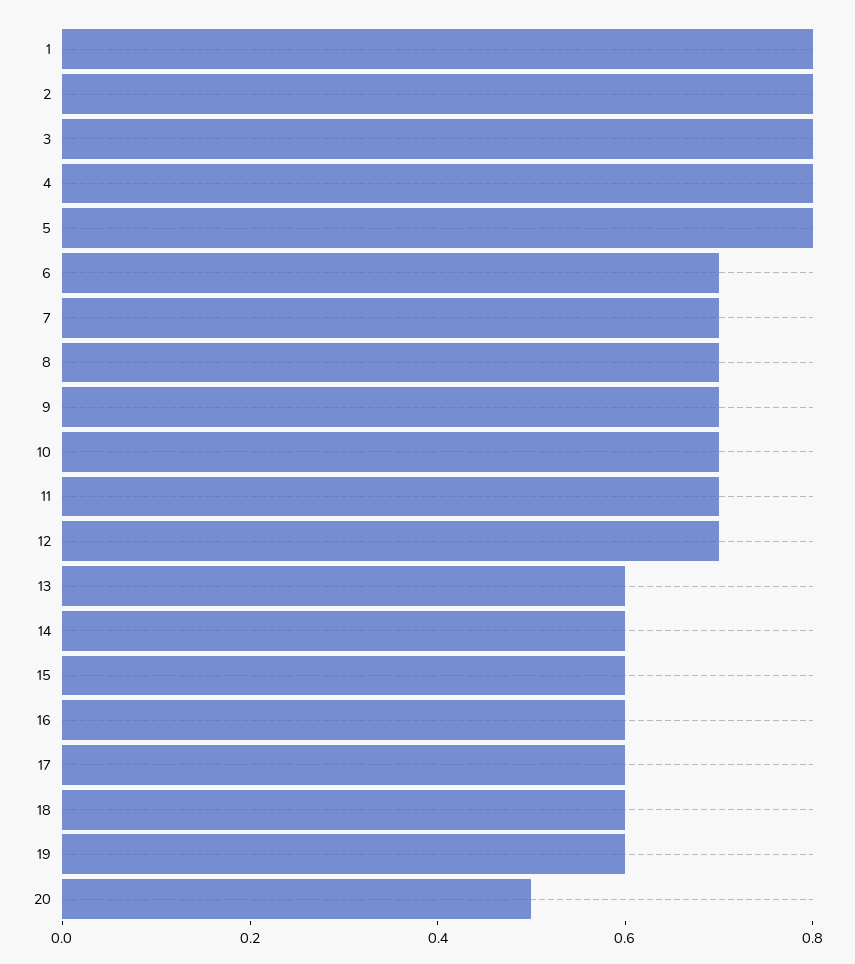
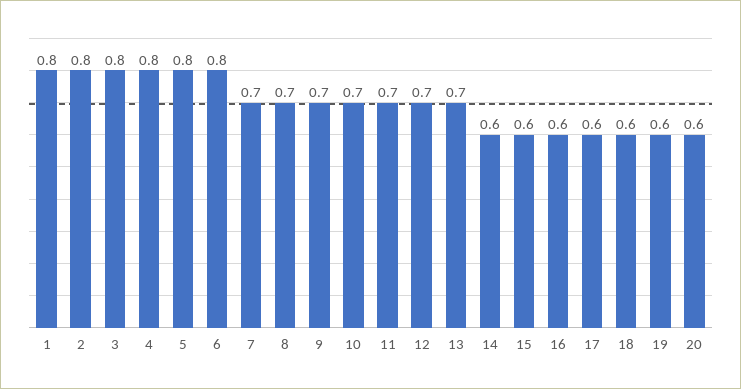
  {
    "1": 0.8,
    "2": 0.8,
    "3": 0.8,
    "4": 0.8,
    "5": 0.8,
-   "6": 0.7,
+   "6": 0.8,
    "7": 0.7,
    "8": 0.7,
    "9": 0.7,
    "10": 0.7,
    "11": 0.7,
    "12": 0.7,
-   "13": 0.6,
+   "13": 0.7,
    "14": 0.6,
    "15": 0.6,
    "16": 0.6,
    "17": 0.6,
    "18": 0.6,
    "19": 0.6,
-   "20": 0.5
+   "20": 0.6
  }

